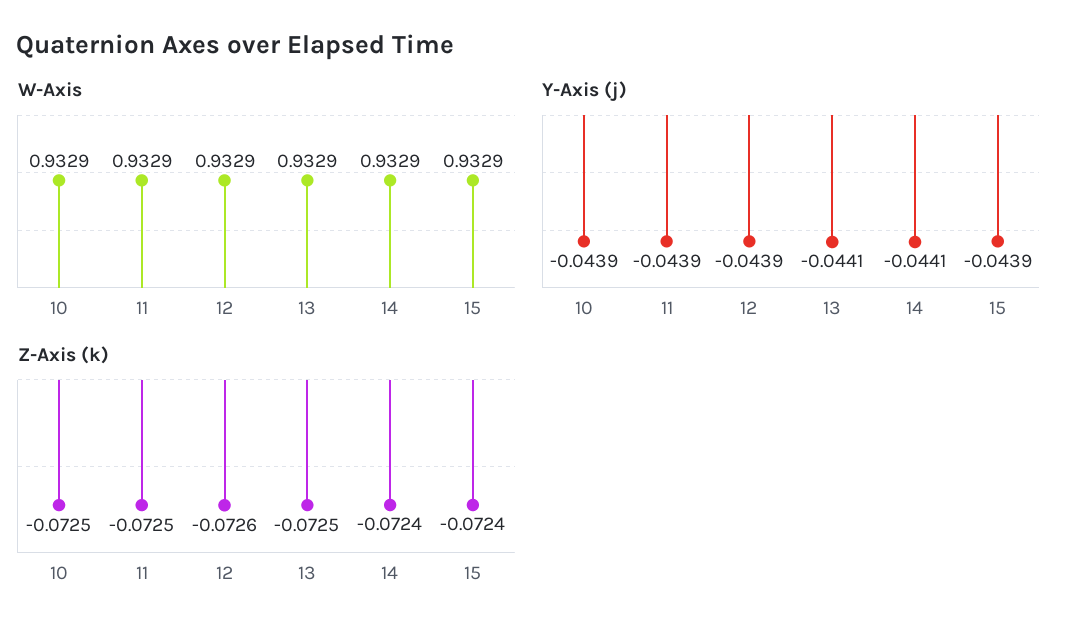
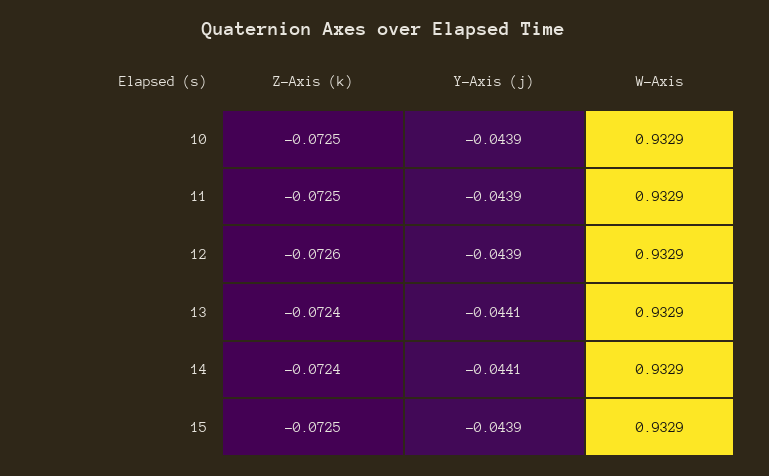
  {
    "W-Axis": {
      "10": 0.9329,
      "11": 0.9329,
      "12": 0.9329,
      "13": 0.9329,
      "14": 0.9329,
      "15": 0.9329
    },
    "Y-Axis (j)": {
      "10": -0.0439,
      "11": -0.0439,
      "12": -0.0439,
      "13": -0.0441,
      "14": -0.0441,
      "15": -0.0439
    },
    "Z-Axis (k)": {
      "10": -0.0725,
      "11": -0.0725,
      "12": -0.0726,
-     "13": -0.0725,
+     "13": -0.0724,
      "14": -0.0724,
-     "15": -0.0724
+     "15": -0.0725
    }
  }

